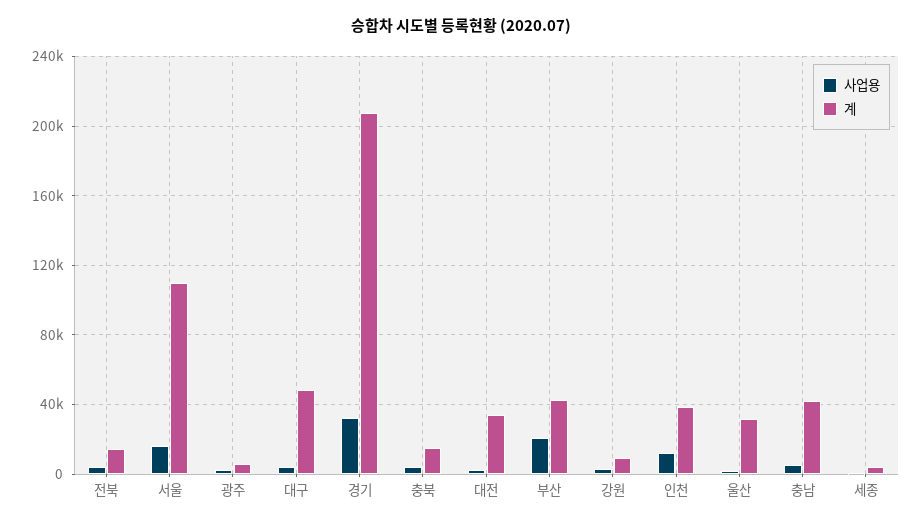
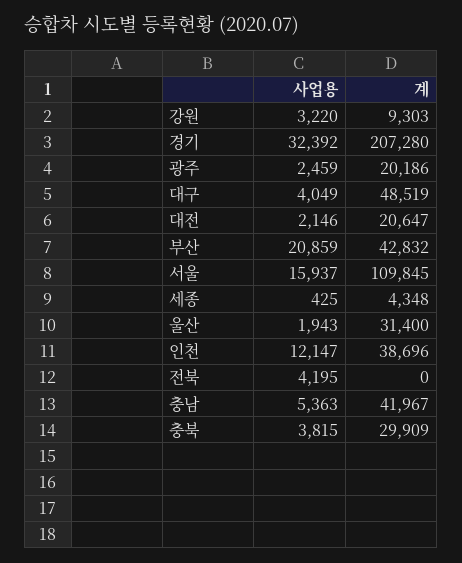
  {
    "사업용": {
      "전북": 4195,
      "서울": 15937,
      "광주": 2459,
      "대구": 4049,
      "경기": 32392,
      "충북": 3815,
      "대전": 2146,
      "부산": 20859,
      "강원": 3220,
      "인천": 12147,
      "울산": 1943,
      "충남": 5363,
      "세종": 425
    },
    "계": {
-     "전북": 15000,
+     "전북": 0,
      "서울": 109845,
-     "광주": 5000,
+     "광주": 20186,
      "대구": 48519,
      "경기": 207280,
-     "충북": 15000,
+     "충북": 29909,
-     "대전": 35000,
+     "대전": 20647,
      "부산": 42832,
      "강원": 9303,
      "인천": 38696,
      "울산": 31400,
      "충남": 41967,
      "세종": 4348
    }
  }

